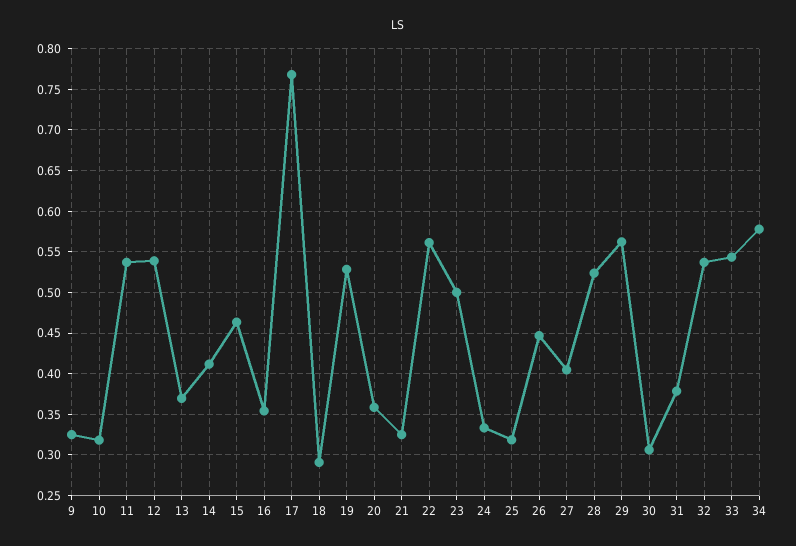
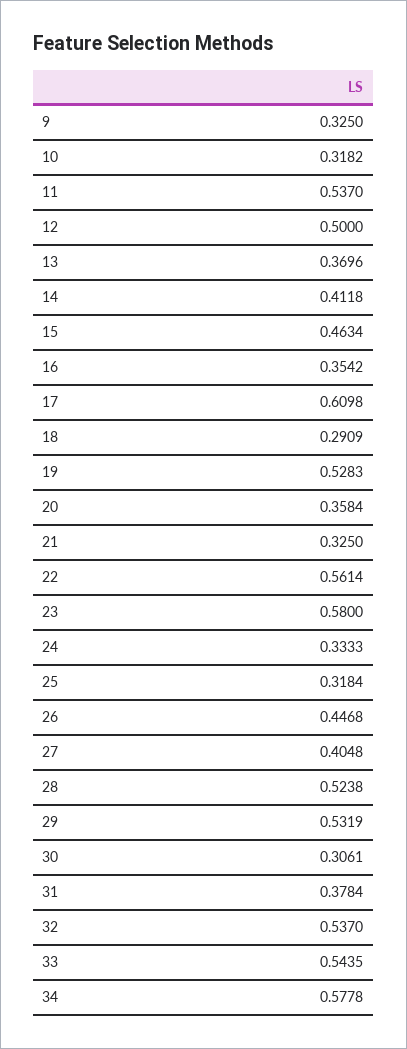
  {
    "9": 0.325,
    "10": 0.3182,
    "11": 0.537,
-   "12": 0.54,
+   "12": 0.5,
    "13": 0.3696,
    "14": 0.4118,
    "15": 0.4634,
    "16": 0.3542,
-   "17": 0.77,
+   "17": 0.6098,
    "18": 0.2909,
    "19": 0.5283,
    "20": 0.3584,
    "21": 0.325,
    "22": 0.5614,
-   "23": 0.5,
+   "23": 0.58,
    "24": 0.3333,
    "25": 0.3184,
    "26": 0.4468,
    "27": 0.4048,
    "28": 0.5238,
-   "29": 0.56,
+   "29": 0.5319,
    "30": 0.3061,
    "31": 0.3784,
    "32": 0.537,
    "33": 0.5435,
    "34": 0.5778
  }

